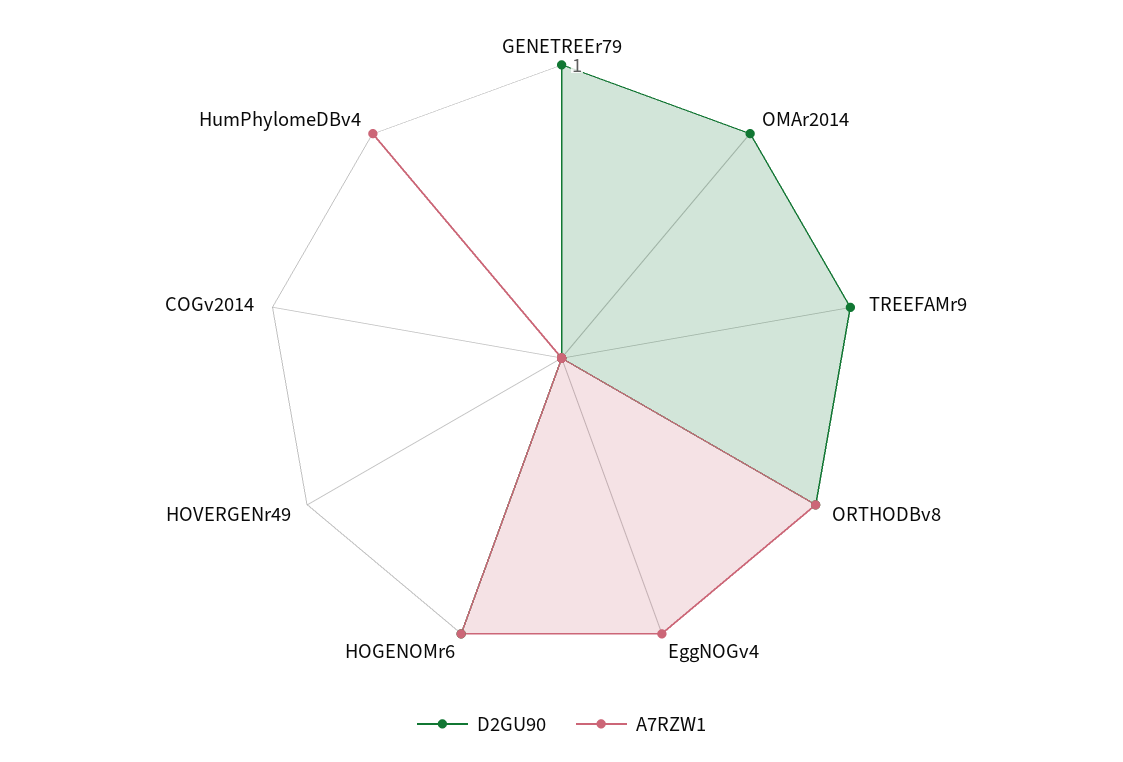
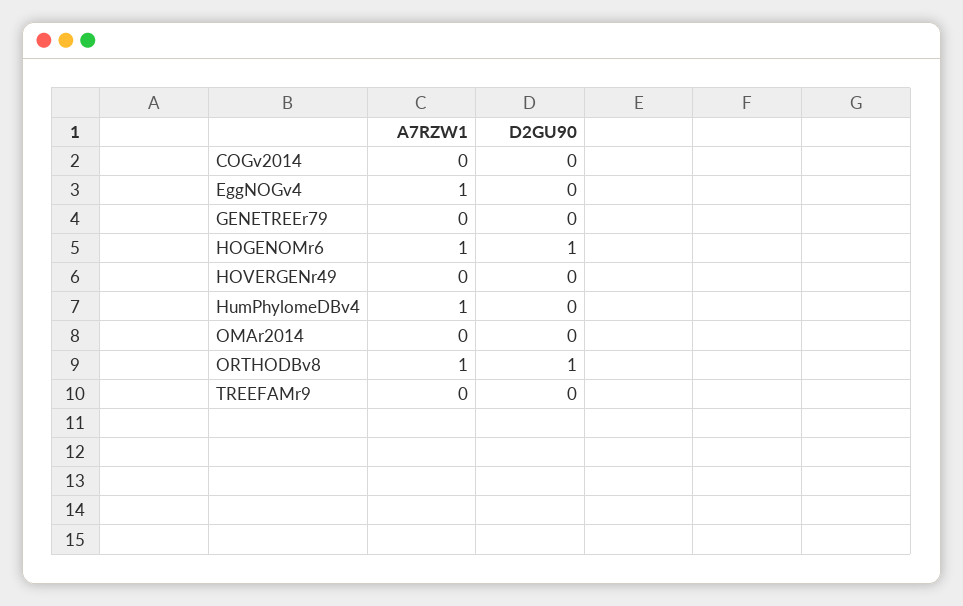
  {
    "D2GU90": {
-     "GENETREEr79": 1,
+     "GENETREEr79": 0,
-     "OMAr2014": 1,
+     "OMAr2014": 0,
-     "TREEFAMr9": 1,
+     "TREEFAMr9": 0,
      "ORTHODBv8": 1,
      "EggNOGv4": 0,
      "HOGENOMr6": 1,
      "HOVERGENr49": 0,
      "COGv2014": 0,
      "HumPhylomeDBv4": 0
    },
    "A7RZW1": {
      "GENETREEr79": 0,
      "OMAr2014": 0,
      "TREEFAMr9": 0,
      "ORTHODBv8": 1,
      "EggNOGv4": 1,
      "HOGENOMr6": 1,
      "HOVERGENr49": 0,
      "COGv2014": 0,
      "HumPhylomeDBv4": 1
    }
  }

